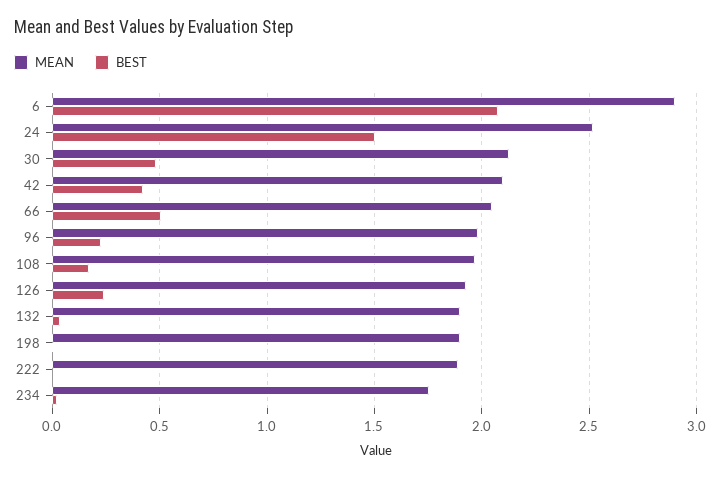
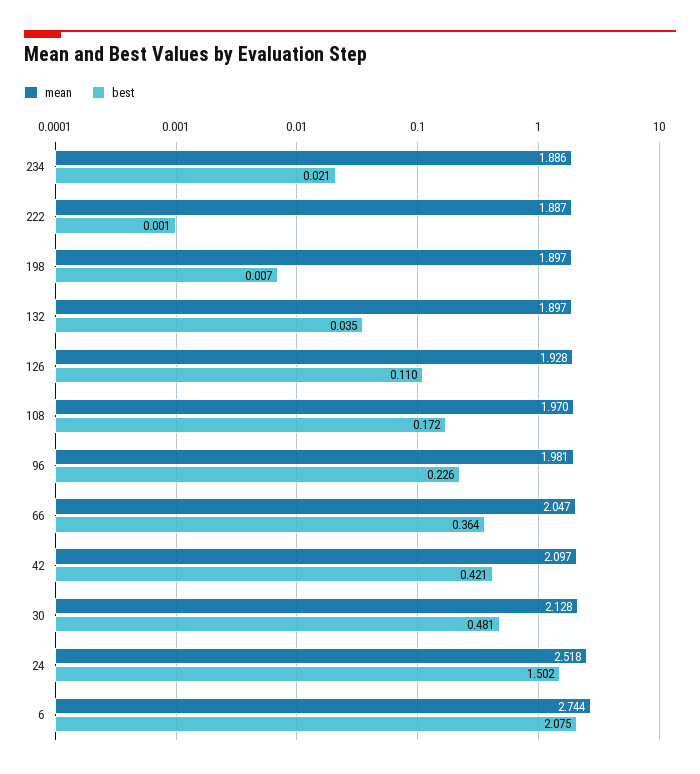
  {
    "MEAN": {
-     "6": 2.9,
+     "6": 2.744,
      "24": 2.518,
      "30": 2.128,
      "42": 2.097,
      "66": 2.047,
      "96": 1.981,
      "108": 1.97,
      "126": 1.928,
      "132": 1.897,
      "198": 1.897,
      "222": 1.887,
-     "234": 1.75
+     "234": 1.886
    },
    "BEST": {
      "6": 2.075,
      "24": 1.502,
      "30": 0.481,
      "42": 0.421,
-     "66": 0.5,
+     "66": 0.364,
      "96": 0.226,
      "108": 0.172,
-     "126": 0.25,
+     "126": 0.11,
      "132": 0.035,
      "198": 0.007,
      "222": 0.001,
      "234": 0.021
    }
  }

